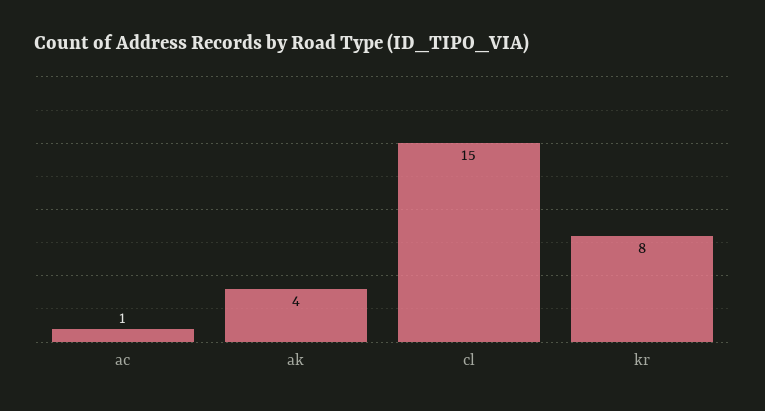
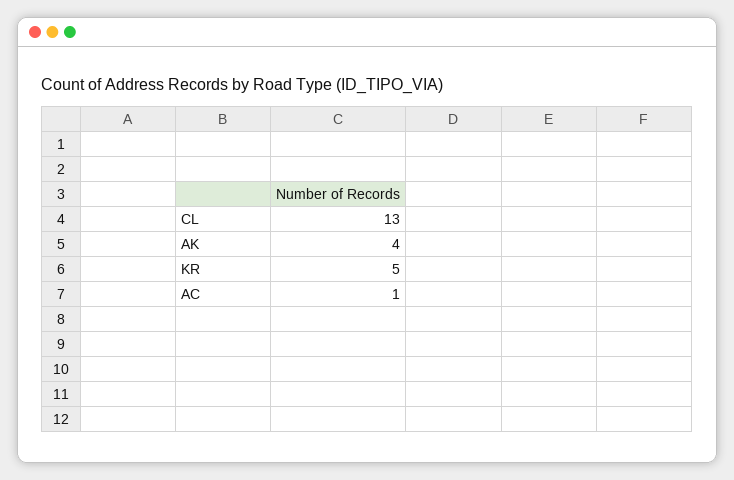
  {
    "ac": 1,
    "ak": 4,
-   "cl": 15,
+   "cl": 13,
-   "kr": 8
+   "kr": 5
  }

